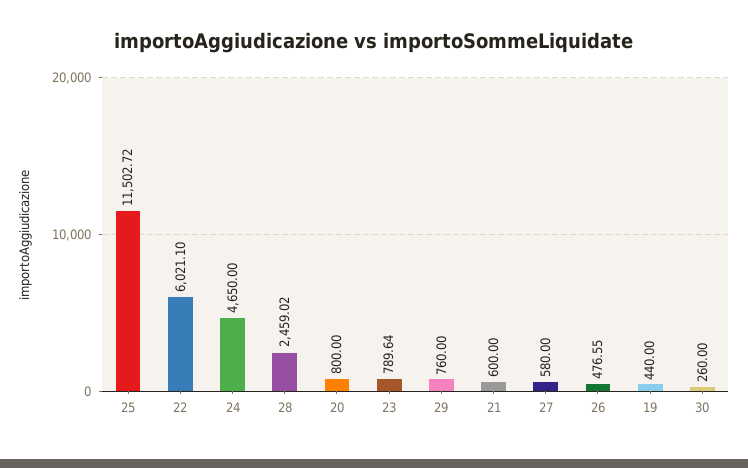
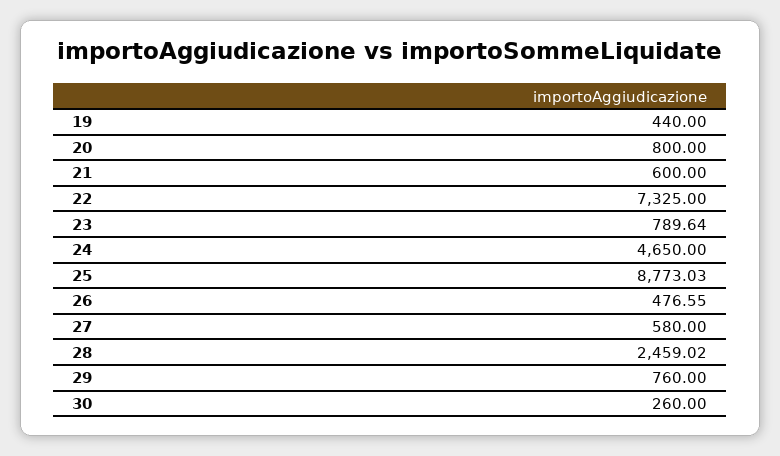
  {
-   "25": 11502.72,
+   "25": 8773.03,
-   "22": 6021.1,
+   "22": 7325,
    "24": 4650,
    "28": 2459.02,
    "20": 800,
    "23": 789.64,
    "29": 760,
    "21": 600,
    "27": 580,
    "26": 476.55,
    "19": 440,
    "30": 260
  }

